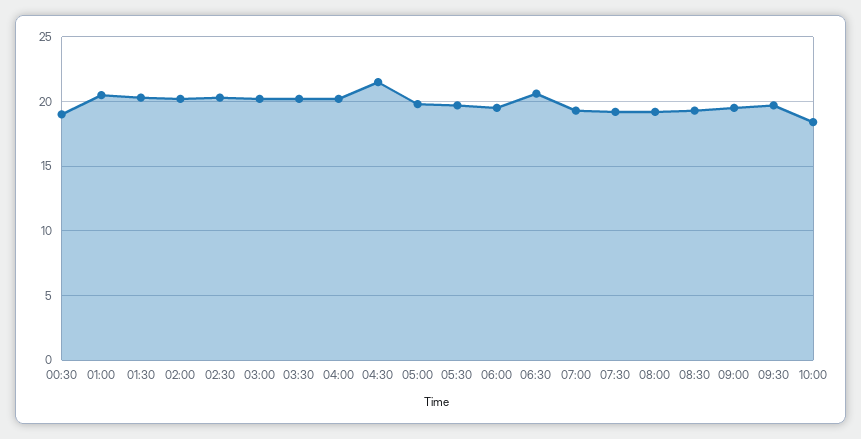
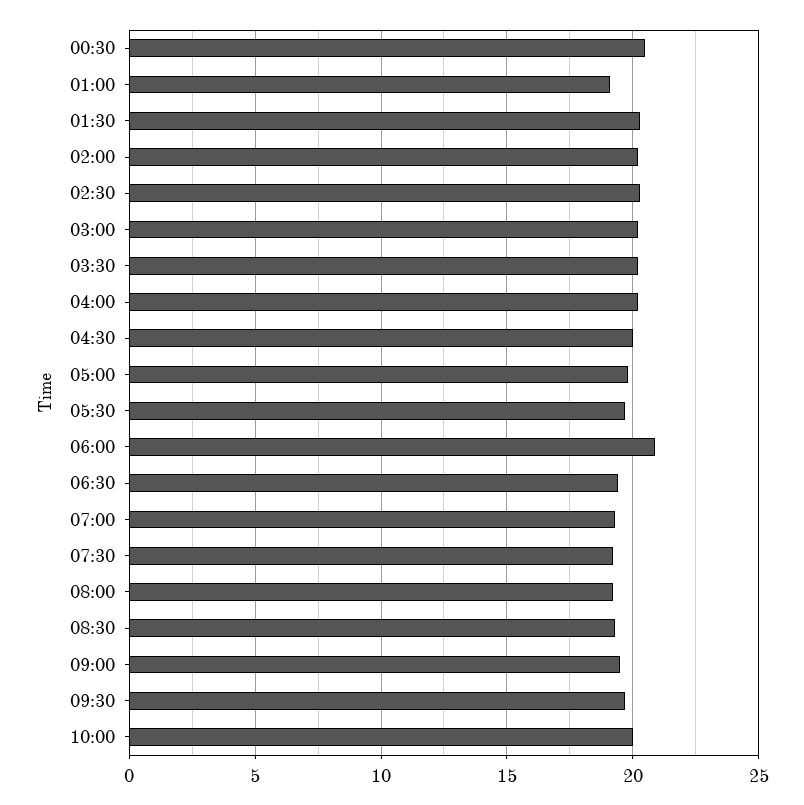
  {
-   "00:30": 19,
+   "00:30": 20.5,
-   "01:00": 20.5,
+   "01:00": 19,
    "01:30": 20.5,
    "02:00": 20,
    "02:30": 20.5,
    "03:00": 20,
    "03:30": 20,
    "04:00": 20,
-   "04:30": 21.5,
+   "04:30": 20,
    "05:00": 20,
    "05:30": 19.5,
-   "06:00": 19.5,
+   "06:00": 21,
-   "06:30": 20.5,
+   "06:30": 19.5,
    "07:00": 19.5,
    "07:30": 19,
    "08:00": 19,
    "08:30": 19.5,
    "09:00": 19.5,
    "09:30": 19.5,
-   "10:00": 18.5
+   "10:00": 20
  }

